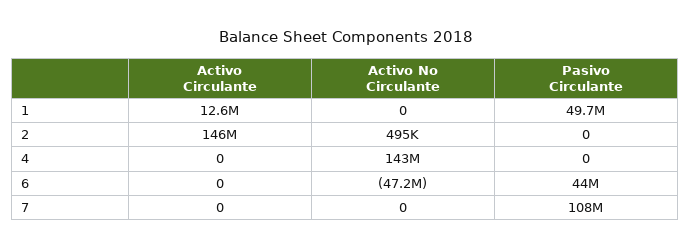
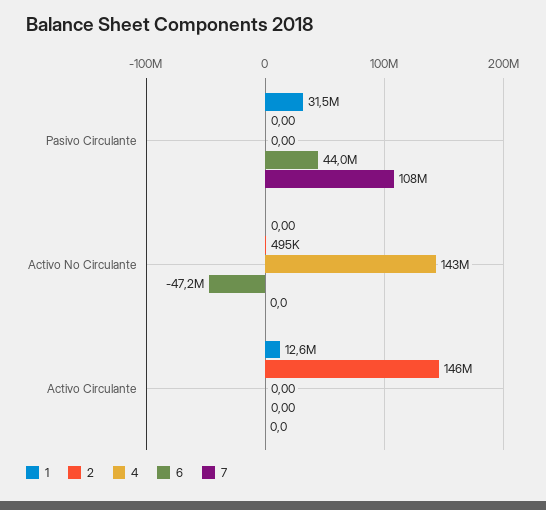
  {
    "1": {
      "Activo Circulante": 12600000,
      "Activo No Circulante": 0,
-     "Pasivo Circulante": 49700000
+     "Pasivo Circulante": 31500000
    },
    "2": {
      "Activo Circulante": 146000000,
      "Activo No Circulante": 495000,
      "Pasivo Circulante": 0
    },
    "4": {
      "Activo Circulante": 0,
      "Activo No Circulante": 143000000,
      "Pasivo Circulante": 0
    },
    "6": {
      "Activo Circulante": 0,
      "Activo No Circulante": -47200000,
      "Pasivo Circulante": 44000000
    },
    "7": {
      "Activo Circulante": 0,
      "Activo No Circulante": 0,
      "Pasivo Circulante": 108000000
    }
  }

